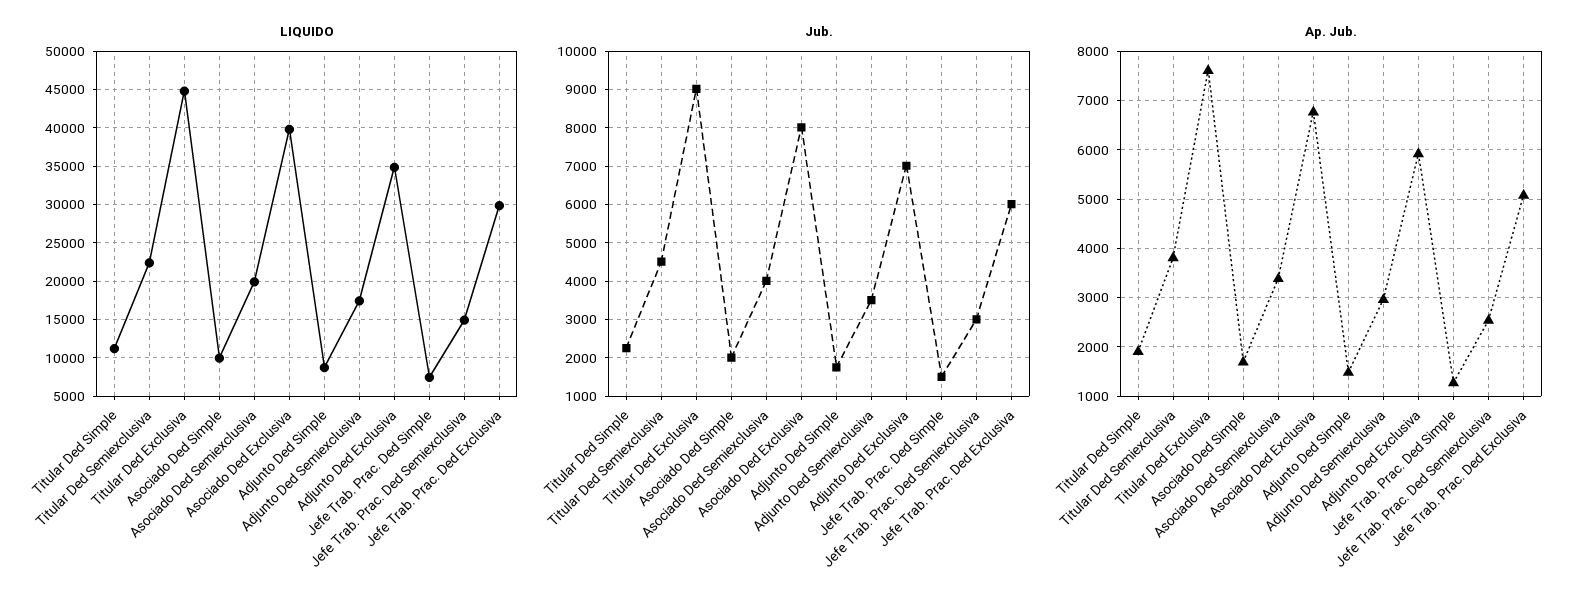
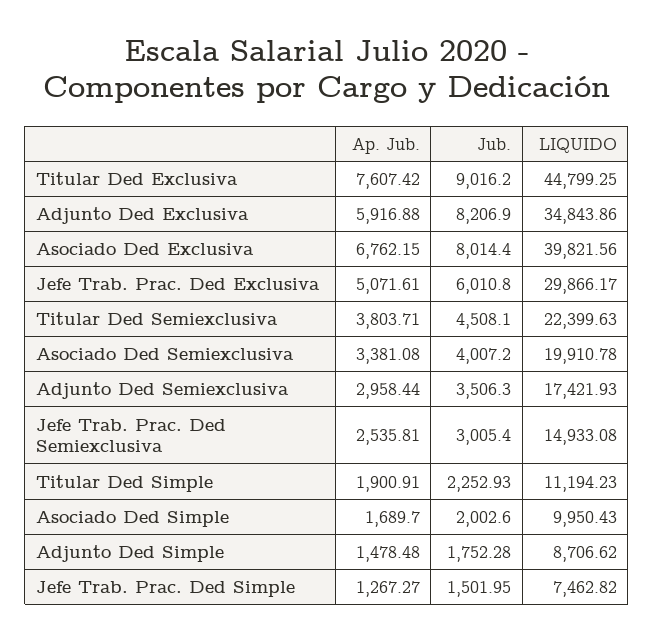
  {
    "LIQUIDO": {
      "Titular Ded Simple": 11194.23,
      "Titular Ded Semiexclusiva": 22399.63,
      "Titular Ded Exclusiva": 44799.25,
      "Asociado Ded Simple": 9950.43,
      "Asociado Ded Semiexclusiva": 19910.78,
      "Asociado Ded Exclusiva": 39821.56,
      "Adjunto Ded Simple": 8706.62,
      "Adjunto Ded Semiexclusiva": 17421.93,
      "Adjunto Ded Exclusiva": 34843.86,
      "Jefe Trab. Prac. Ded Simple": 7462.82,
      "Jefe Trab. Prac. Ded Semiexclusiva": 14933.08,
      "Jefe Trab. Prac. Ded Exclusiva": 29866.17
    },
    "Jub.": {
      "Titular Ded Simple": 2252.93,
      "Titular Ded Semiexclusiva": 4508.1,
      "Titular Ded Exclusiva": 9016.2,
      "Asociado Ded Simple": 2002.6,
      "Asociado Ded Semiexclusiva": 4007.2,
      "Asociado Ded Exclusiva": 8014.4,
      "Adjunto Ded Simple": 1752.28,
      "Adjunto Ded Semiexclusiva": 3506.3,
-     "Adjunto Ded Exclusiva": 7000,
+     "Adjunto Ded Exclusiva": 8206.9,
      "Jefe Trab. Prac. Ded Simple": 1501.95,
      "Jefe Trab. Prac. Ded Semiexclusiva": 3005.4,
      "Jefe Trab. Prac. Ded Exclusiva": 6010.8
    },
    "Ap. Jub.": {
      "Titular Ded Simple": 1900.91,
      "Titular Ded Semiexclusiva": 3803.71,
      "Titular Ded Exclusiva": 7607.42,
      "Asociado Ded Simple": 1689.7,
      "Asociado Ded Semiexclusiva": 3381.08,
      "Asociado Ded Exclusiva": 6762.15,
      "Adjunto Ded Simple": 1478.48,
      "Adjunto Ded Semiexclusiva": 2958.44,
      "Adjunto Ded Exclusiva": 5916.88,
      "Jefe Trab. Prac. Ded Simple": 1267.27,
      "Jefe Trab. Prac. Ded Semiexclusiva": 2535.81,
      "Jefe Trab. Prac. Ded Exclusiva": 5071.61
    }
  }

